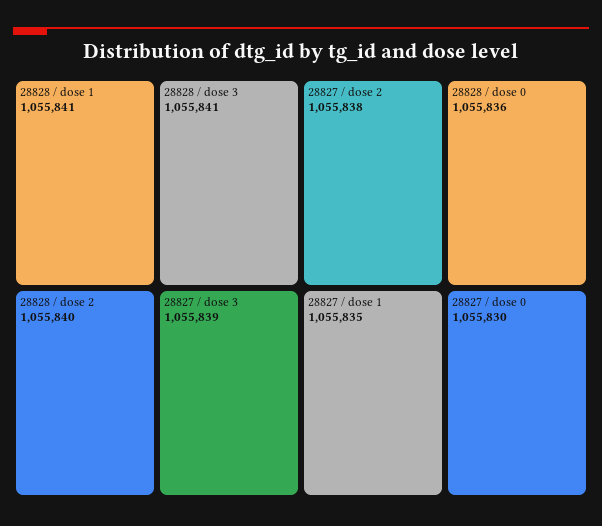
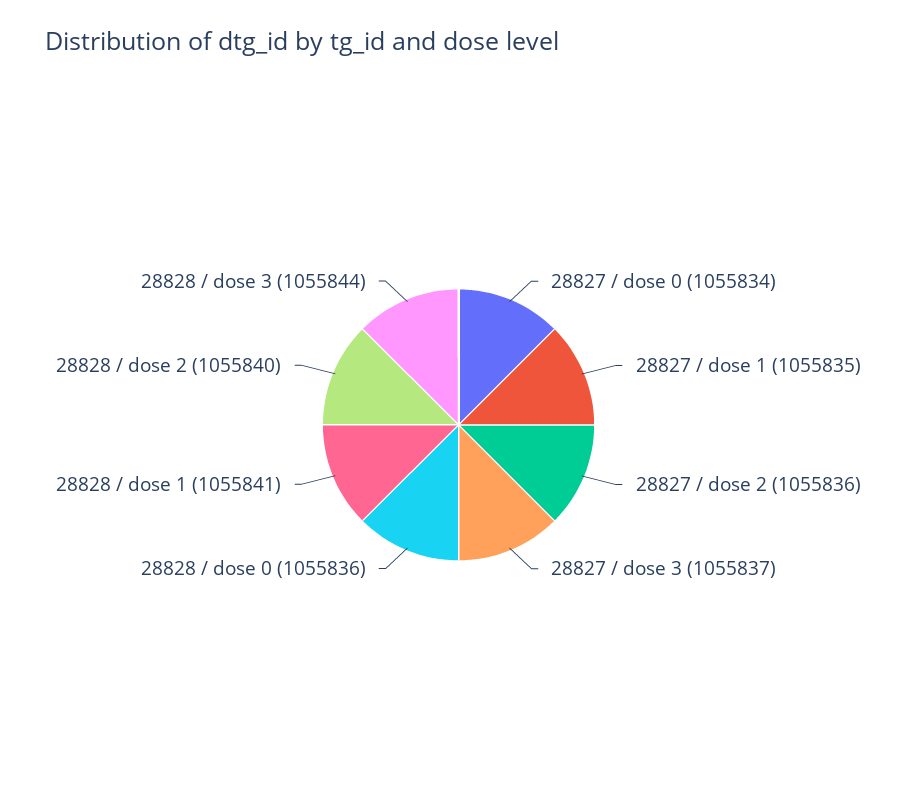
  {
    "28828 / dose 1": 1055841,
-   "28828 / dose 3": 1055841,
+   "28828 / dose 3": 1055844,
    "28828 / dose 2": 1055840,
-   "28827 / dose 3": 1055839,
+   "28827 / dose 3": 1055837,
-   "28827 / dose 2": 1055838,
+   "28827 / dose 2": 1055836,
    "28828 / dose 0": 1055836,
    "28827 / dose 1": 1055835,
-   "28827 / dose 0": 1055830
+   "28827 / dose 0": 1055834
  }

